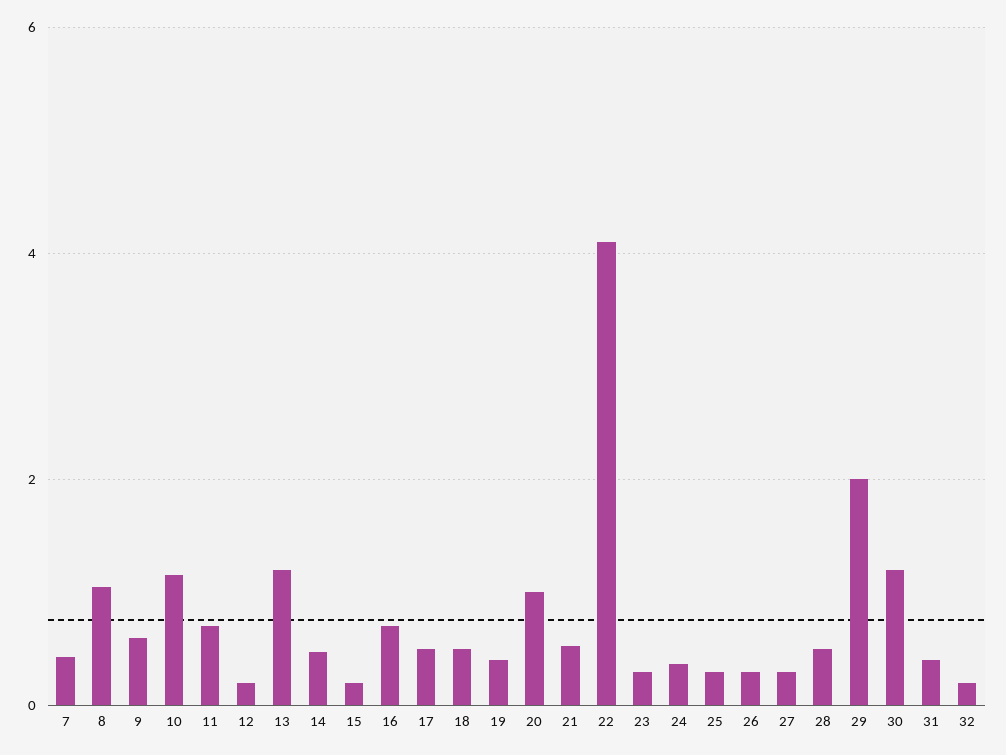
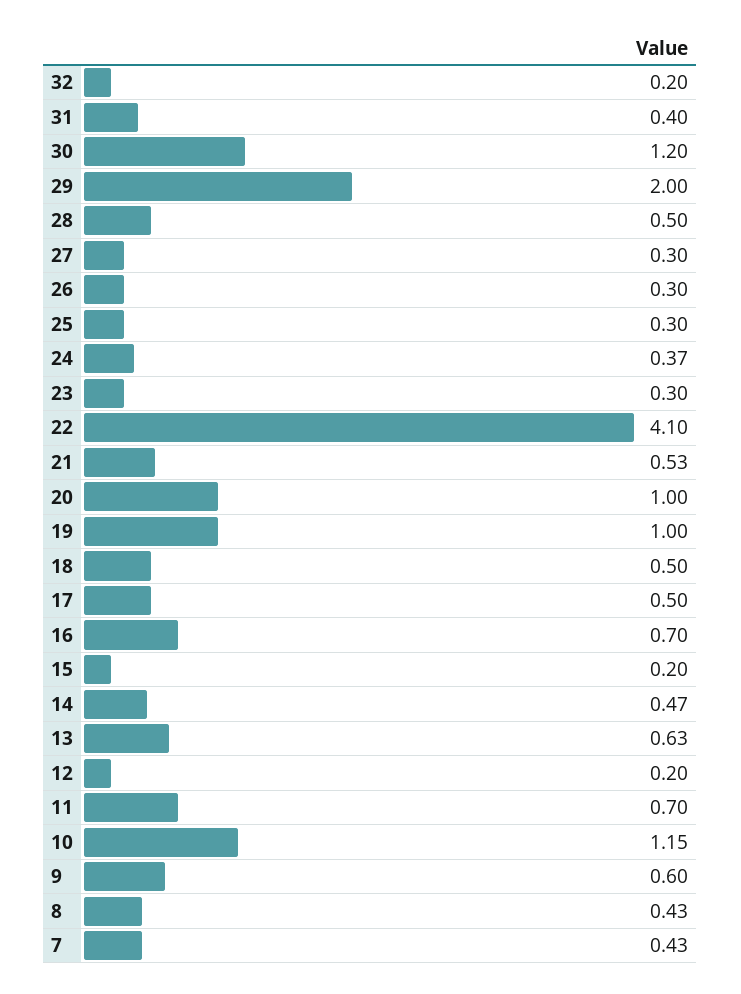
  {
    "7": 0.43,
-   "8": 1,
+   "8": 0.43,
    "9": 0.6,
    "10": 1.15,
    "11": 0.7,
    "12": 0.2,
-   "13": 1.2,
+   "13": 0.63,
    "14": 0.47,
    "15": 0.2,
    "16": 0.7,
    "17": 0.5,
    "18": 0.5,
-   "19": 0.4,
+   "19": 1,
    "20": 1,
    "21": 0.53,
    "22": 4.1,
    "23": 0.3,
    "24": 0.37,
    "25": 0.3,
    "26": 0.3,
    "27": 0.3,
    "28": 0.5,
    "29": 2,
    "30": 1.2,
    "31": 0.4,
    "32": 0.2
  }

